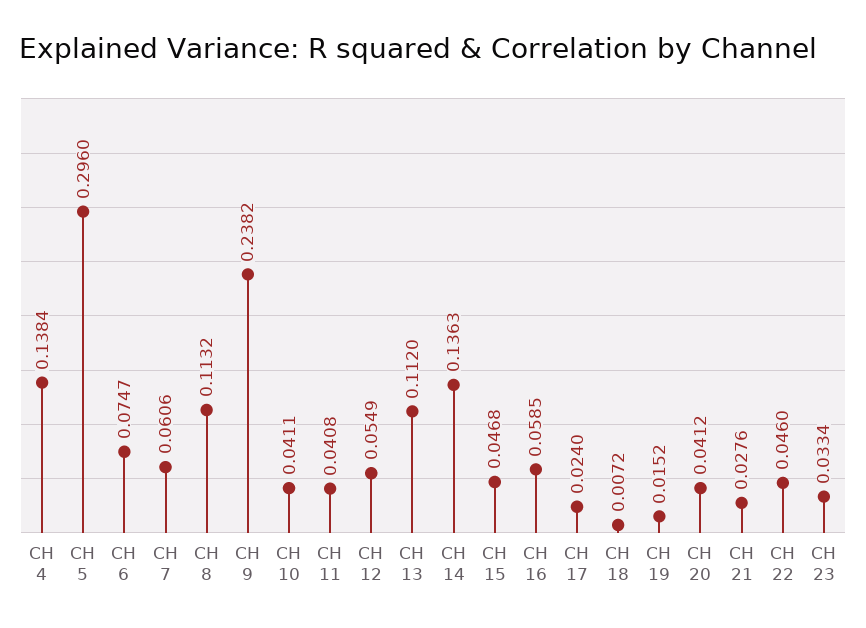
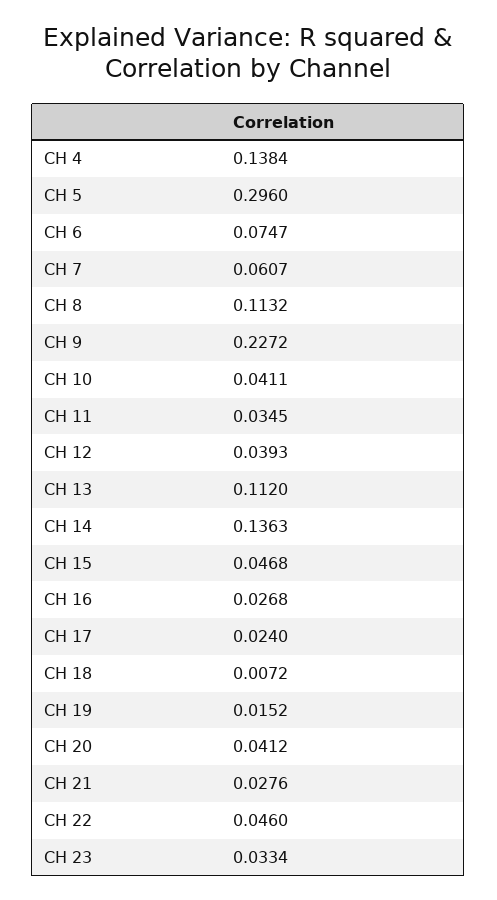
  {
    "CH 4": 0.1384,
    "CH 5": 0.296,
    "CH 6": 0.0747,
-   "CH 7": 0.0606,
+   "CH 7": 0.0607,
    "CH 8": 0.1132,
-   "CH 9": 0.2382,
+   "CH 9": 0.2272,
    "CH 10": 0.0411,
-   "CH 11": 0.0408,
+   "CH 11": 0.0345,
-   "CH 12": 0.0549,
+   "CH 12": 0.0393,
    "CH 13": 0.112,
    "CH 14": 0.1363,
    "CH 15": 0.0468,
-   "CH 16": 0.0585,
+   "CH 16": 0.0268,
    "CH 17": 0.024,
    "CH 18": 0.0072,
    "CH 19": 0.0152,
    "CH 20": 0.0412,
    "CH 21": 0.0276,
    "CH 22": 0.046,
    "CH 23": 0.0334
  }

